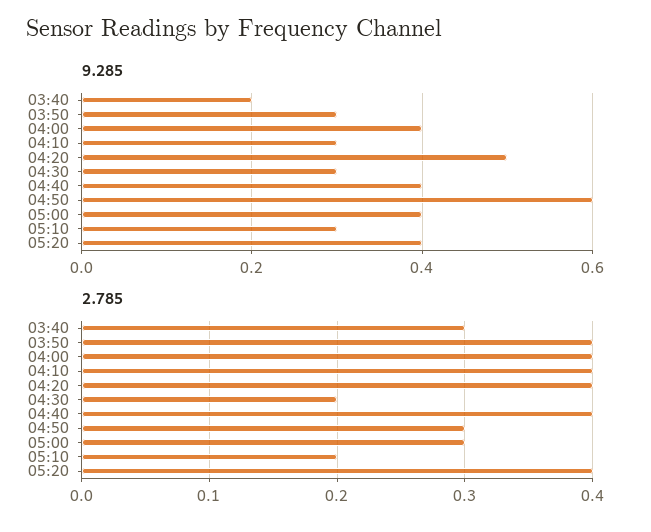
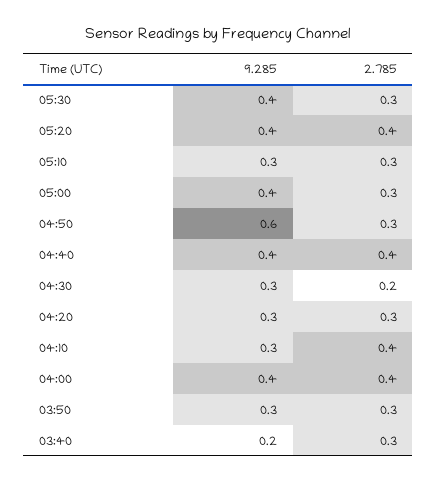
  {
    "9.285": {
      "03:40": 0.2,
      "03:50": 0.3,
      "04:00": 0.4,
      "04:10": 0.3,
-     "04:20": 0.5,
+     "04:20": 0.3,
      "04:30": 0.3,
      "04:40": 0.4,
      "04:50": 0.6,
      "05:00": 0.4,
      "05:10": 0.3,
-     "05:20": 0.4
+     "05:20": 0.4,
+     "05:30": 0.4
    },
    "2.785": {
      "03:40": 0.3,
-     "03:50": 0.4,
+     "03:50": 0.3,
      "04:00": 0.4,
      "04:10": 0.4,
-     "04:20": 0.4,
+     "04:20": 0.3,
      "04:30": 0.2,
      "04:40": 0.4,
      "04:50": 0.3,
      "05:00": 0.3,
-     "05:10": 0.2,
+     "05:10": 0.3,
-     "05:20": 0.4
+     "05:20": 0.4,
+     "05:30": 0.3
    }
  }

